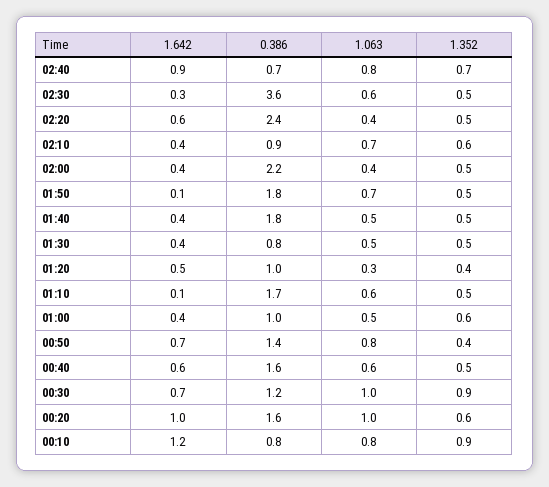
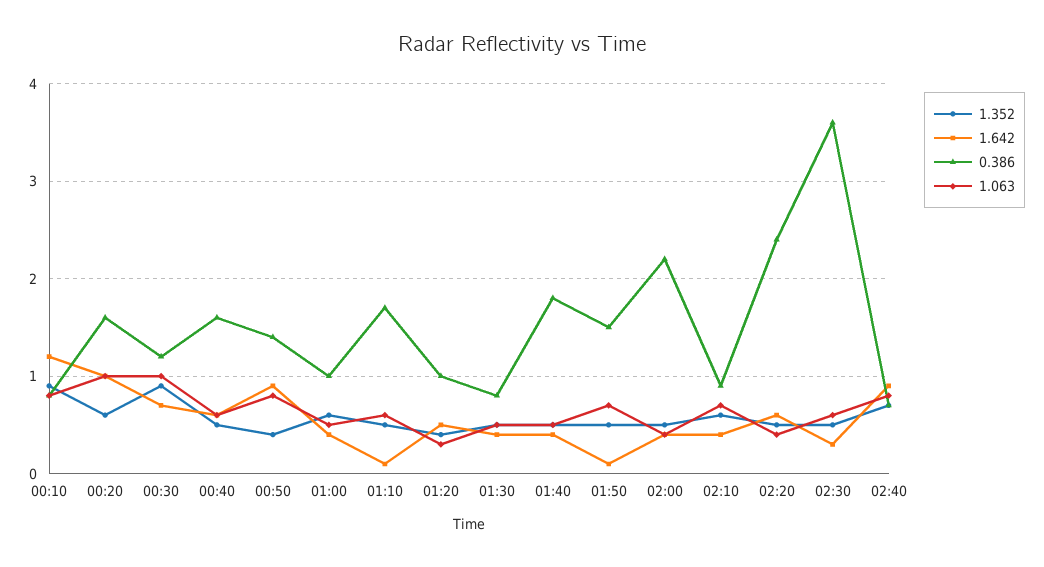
  {
    "1.642": {
      "02:40": 0.9,
      "02:30": 0.3,
      "02:20": 0.6,
      "02:10": 0.4,
      "02:00": 0.4,
      "01:50": 0.1,
      "01:40": 0.4,
      "01:30": 0.4,
      "01:20": 0.5,
      "01:10": 0.1,
      "01:00": 0.4,
-     "00:50": 0.7,
+     "00:50": 0.9,
      "00:40": 0.6,
      "00:30": 0.7,
      "00:20": 1,
      "00:10": 1.2
    },
    "0.386": {
      "02:40": 0.7,
      "02:30": 3.6,
      "02:20": 2.4,
      "02:10": 0.9,
      "02:00": 2.2,
-     "01:50": 1.8,
+     "01:50": 1.5,
      "01:40": 1.8,
      "01:30": 0.8,
      "01:20": 1,
      "01:10": 1.7,
      "01:00": 1,
      "00:50": 1.4,
      "00:40": 1.6,
      "00:30": 1.2,
      "00:20": 1.6,
      "00:10": 0.8
    },
    "1.063": {
      "02:40": 0.8,
      "02:30": 0.6,
      "02:20": 0.4,
      "02:10": 0.7,
      "02:00": 0.4,
      "01:50": 0.7,
      "01:40": 0.5,
      "01:30": 0.5,
      "01:20": 0.3,
      "01:10": 0.6,
      "01:00": 0.5,
      "00:50": 0.8,
      "00:40": 0.6,
      "00:30": 1,
      "00:20": 1,
      "00:10": 0.8
    },
    "1.352": {
      "02:40": 0.7,
      "02:30": 0.5,
      "02:20": 0.5,
      "02:10": 0.6,
      "02:00": 0.5,
      "01:50": 0.5,
      "01:40": 0.5,
      "01:30": 0.5,
      "01:20": 0.4,
      "01:10": 0.5,
      "01:00": 0.6,
      "00:50": 0.4,
      "00:40": 0.5,
      "00:30": 0.9,
      "00:20": 0.6,
      "00:10": 0.9
    }
  }

